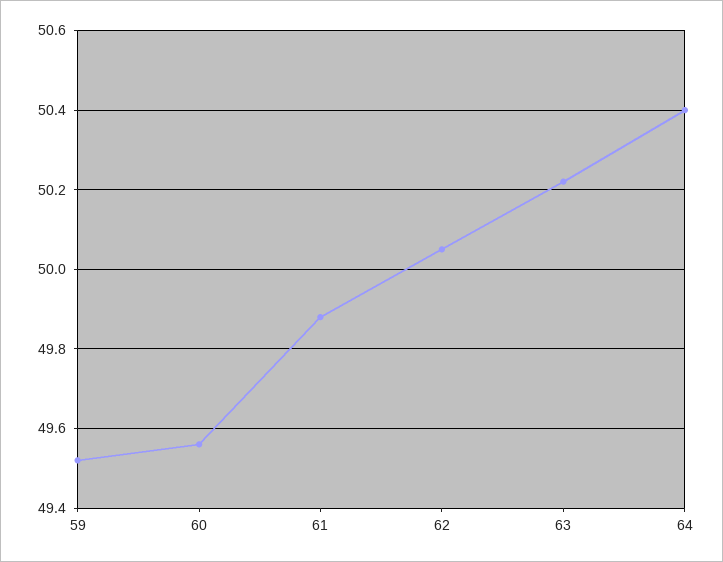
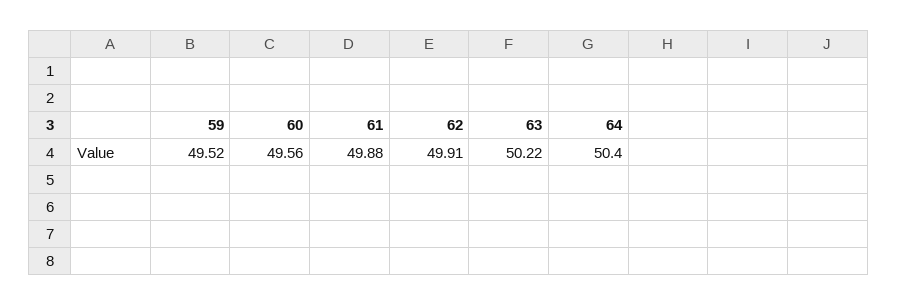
  {
    "59": 49.52,
    "60": 49.56,
    "61": 49.88,
-   "62": 50.05,
+   "62": 49.91,
    "63": 50.22,
    "64": 50.4
  }

